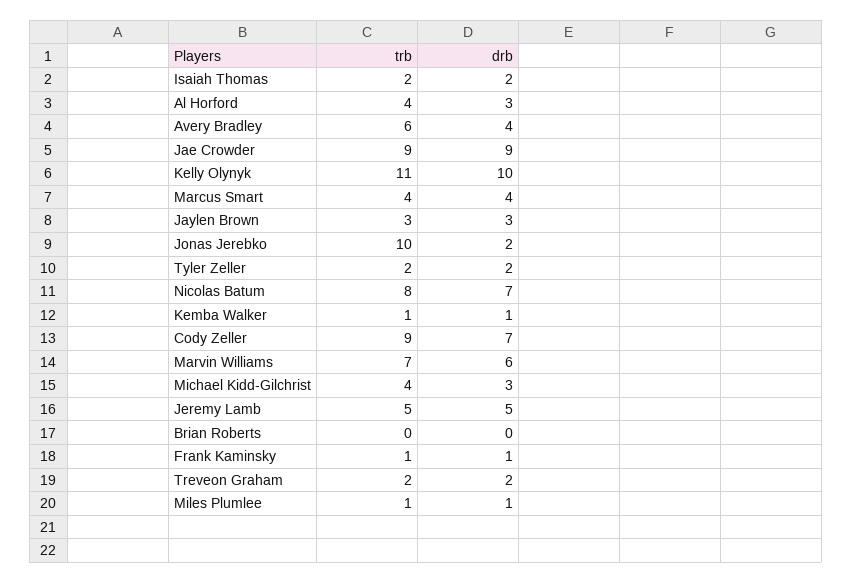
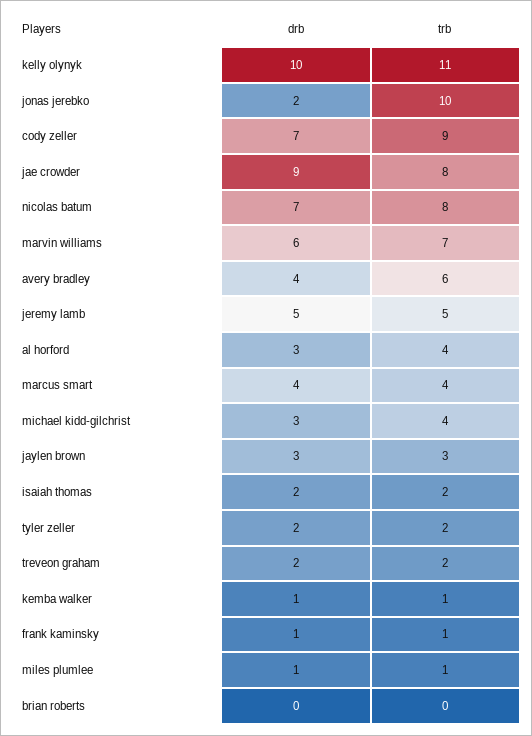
  {
    "trb": {
      "Isaiah Thomas": 2,
      "Al Horford": 4,
      "Avery Bradley": 6,
-     "Jae Crowder": 9,
+     "Jae Crowder": 8,
      "Kelly Olynyk": 11,
      "Marcus Smart": 4,
      "Jaylen Brown": 3,
      "Jonas Jerebko": 10,
      "Tyler Zeller": 2,
      "Nicolas Batum": 8,
      "Kemba Walker": 1,
      "Cody Zeller": 9,
      "Marvin Williams": 7,
      "Michael Kidd-Gilchrist": 4,
      "Jeremy Lamb": 5,
      "Brian Roberts": 0,
      "Frank Kaminsky": 1,
      "Treveon Graham": 2,
      "Miles Plumlee": 1
    },
    "drb": {
      "Isaiah Thomas": 2,
      "Al Horford": 3,
      "Avery Bradley": 4,
      "Jae Crowder": 9,
      "Kelly Olynyk": 10,
      "Marcus Smart": 4,
      "Jaylen Brown": 3,
      "Jonas Jerebko": 2,
      "Tyler Zeller": 2,
      "Nicolas Batum": 7,
      "Kemba Walker": 1,
      "Cody Zeller": 7,
      "Marvin Williams": 6,
      "Michael Kidd-Gilchrist": 3,
      "Jeremy Lamb": 5,
      "Brian Roberts": 0,
      "Frank Kaminsky": 1,
      "Treveon Graham": 2,
      "Miles Plumlee": 1
    }
  }

